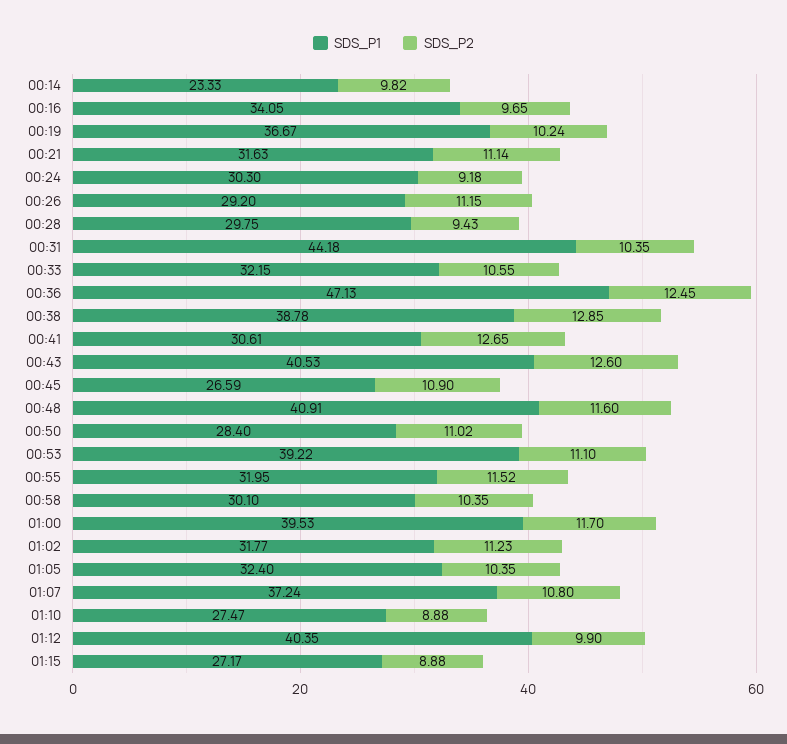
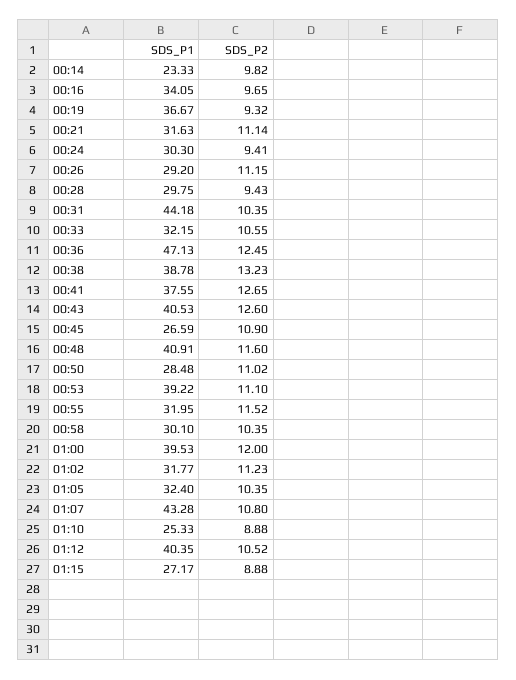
  {
    "SDS_P1": {
      "00:14": 23.33,
      "00:16": 34.05,
      "00:19": 36.67,
      "00:21": 31.63,
      "00:24": 30.3,
      "00:26": 29.2,
      "00:28": 29.75,
      "00:31": 44.18,
      "00:33": 32.15,
      "00:36": 47.13,
      "00:38": 38.78,
-     "00:41": 30.61,
+     "00:41": 37.55,
      "00:43": 40.53,
      "00:45": 26.59,
      "00:48": 40.91,
-     "00:50": 28.4,
+     "00:50": 28.48,
      "00:53": 39.22,
      "00:55": 31.95,
      "00:58": 30.1,
      "01:00": 39.53,
      "01:02": 31.77,
      "01:05": 32.4,
-     "01:07": 37.24,
+     "01:07": 43.28,
-     "01:10": 27.47,
+     "01:10": 25.33,
      "01:12": 40.35,
      "01:15": 27.17
    },
    "SDS_P2": {
      "00:14": 9.82,
      "00:16": 9.65,
-     "00:19": 10.24,
+     "00:19": 9.32,
      "00:21": 11.14,
-     "00:24": 9.18,
+     "00:24": 9.41,
      "00:26": 11.15,
      "00:28": 9.43,
      "00:31": 10.35,
      "00:33": 10.55,
      "00:36": 12.45,
-     "00:38": 12.85,
+     "00:38": 13.23,
      "00:41": 12.65,
      "00:43": 12.6,
      "00:45": 10.9,
      "00:48": 11.6,
      "00:50": 11.02,
      "00:53": 11.1,
      "00:55": 11.52,
      "00:58": 10.35,
-     "01:00": 11.7,
+     "01:00": 12,
      "01:02": 11.23,
      "01:05": 10.35,
      "01:07": 10.8,
      "01:10": 8.88,
-     "01:12": 9.9,
+     "01:12": 10.52,
      "01:15": 8.88
    }
  }

